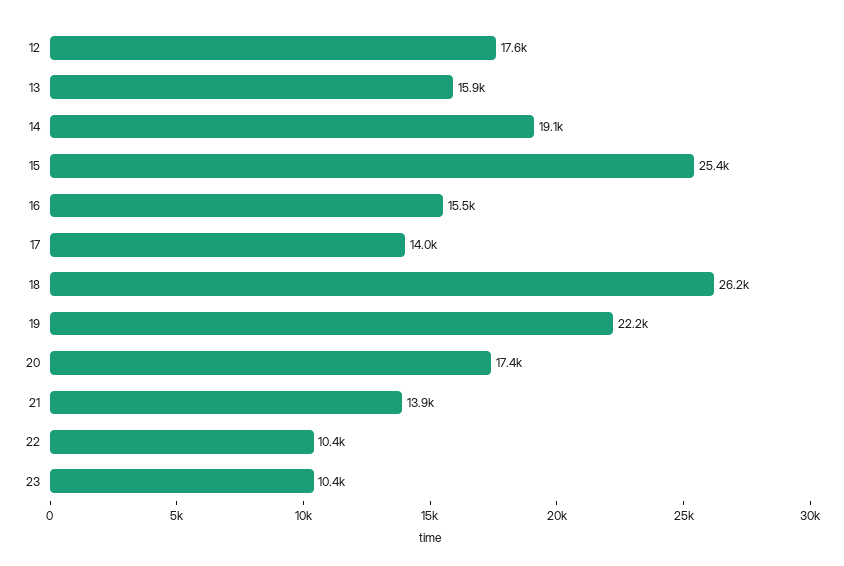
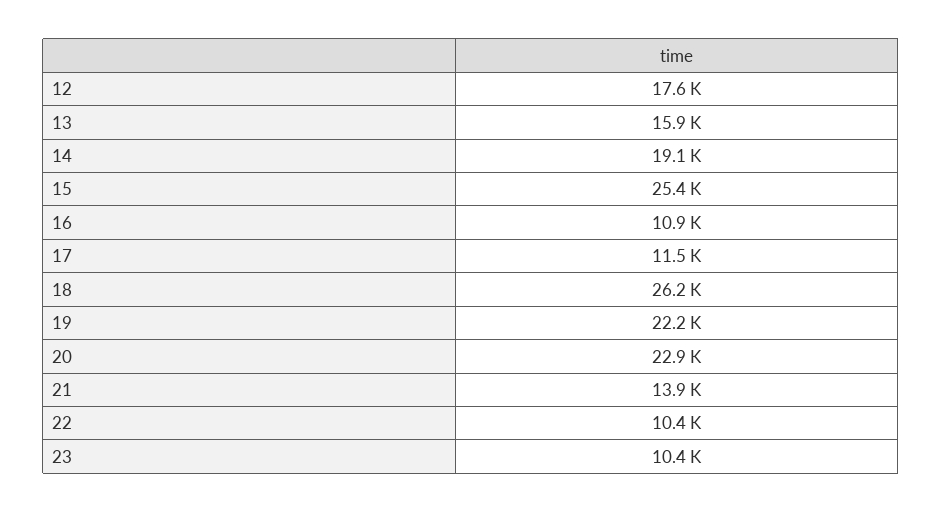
  {
    "12": 17600,
    "13": 15900,
    "14": 19100,
    "15": 25400,
-   "16": 15500,
+   "16": 10900,
-   "17": 14000,
+   "17": 11500,
    "18": 26200,
    "19": 22200,
-   "20": 17400,
+   "20": 22900,
    "21": 13900,
    "22": 10400,
    "23": 10400
  }

